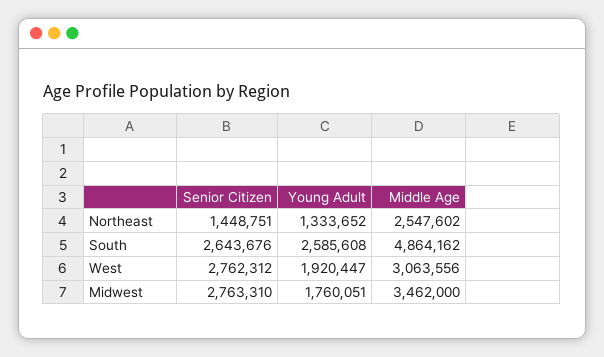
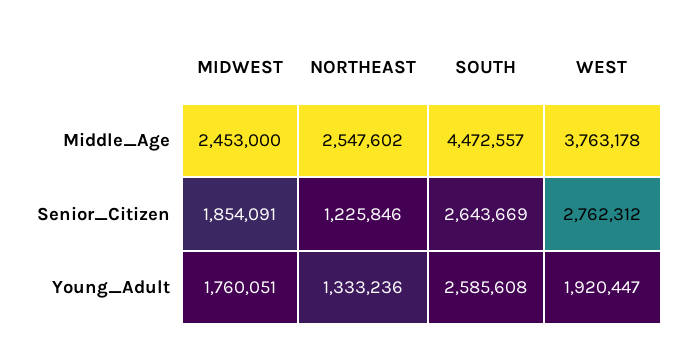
  {
    "Senior Citizen": {
-     "Northeast": 1448751,
+     "Northeast": 1225846,
-     "South": 2643676,
+     "South": 2643669,
      "West": 2762312,
-     "Midwest": 2763310
+     "Midwest": 1854091
    },
    "Young Adult": {
-     "Northeast": 1333652,
+     "Northeast": 1333236,
      "South": 2585608,
      "West": 1920447,
      "Midwest": 1760051
    },
    "Middle Age": {
      "Northeast": 2547602,
-     "South": 4864162,
+     "South": 4472557,
-     "West": 3063556,
+     "West": 3763178,
-     "Midwest": 3462000
+     "Midwest": 2453000
    }
  }

